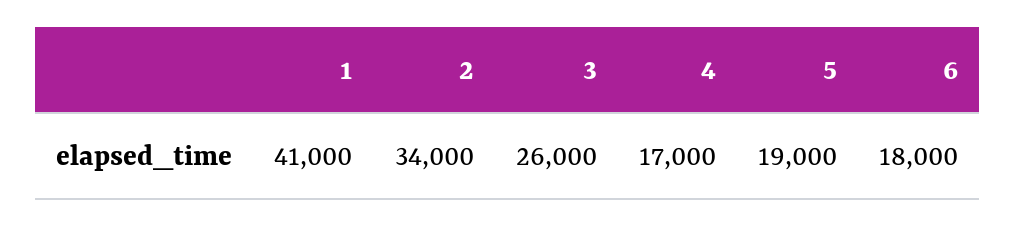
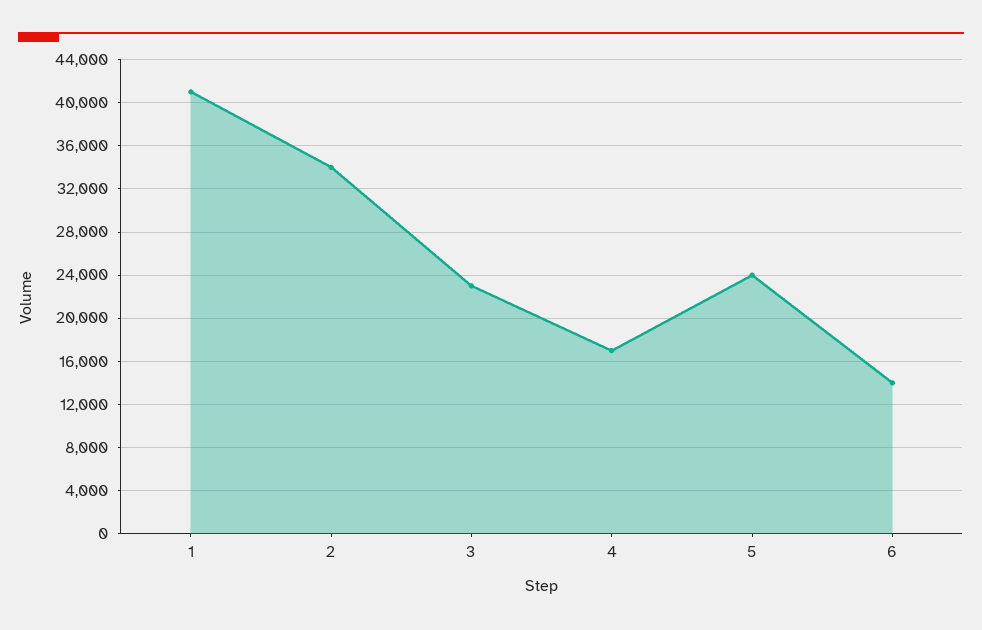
  {
    "1": 41000,
    "2": 34000,
-   "3": 26000,
+   "3": 23000,
    "4": 17000,
-   "5": 19000,
+   "5": 24000,
-   "6": 18000
+   "6": 14000
  }

